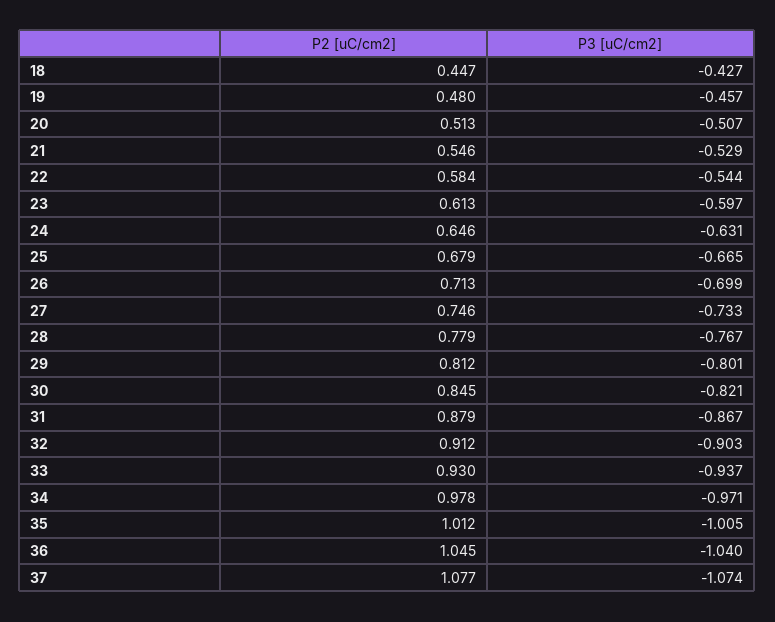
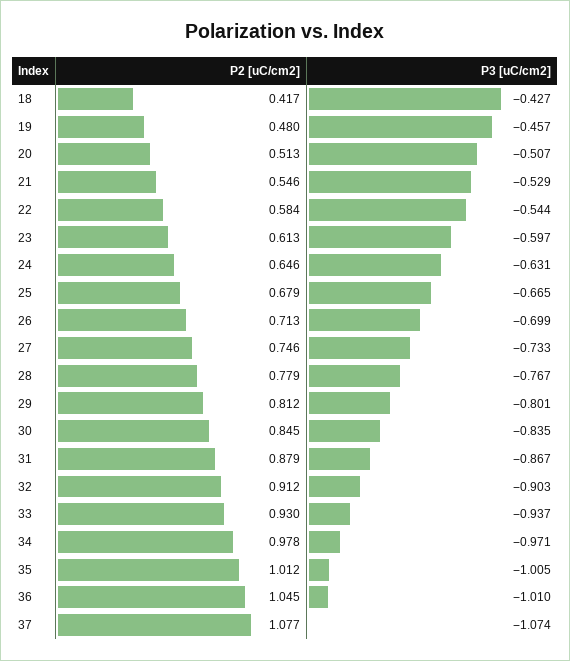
  {
    "P2 [uC/cm2]": {
-     "18": 0.447,
+     "18": 0.417,
      "19": 0.48,
      "20": 0.513,
      "21": 0.546,
      "22": 0.584,
      "23": 0.613,
      "24": 0.646,
      "25": 0.679,
      "26": 0.713,
      "27": 0.746,
      "28": 0.779,
      "29": 0.812,
      "30": 0.845,
      "31": 0.879,
      "32": 0.912,
      "33": 0.93,
      "34": 0.978,
      "35": 1.012,
      "36": 1.045,
      "37": 1.077
    },
    "P3 [uC/cm2]": {
      "18": -0.427,
      "19": -0.457,
      "20": -0.507,
      "21": -0.529,
      "22": -0.544,
      "23": -0.597,
      "24": -0.631,
      "25": -0.665,
      "26": -0.699,
      "27": -0.733,
      "28": -0.767,
      "29": -0.801,
-     "30": -0.821,
+     "30": -0.835,
      "31": -0.867,
      "32": -0.903,
      "33": -0.937,
      "34": -0.971,
      "35": -1.005,
-     "36": -1.04,
+     "36": -1.01,
      "37": -1.074
    }
  }

